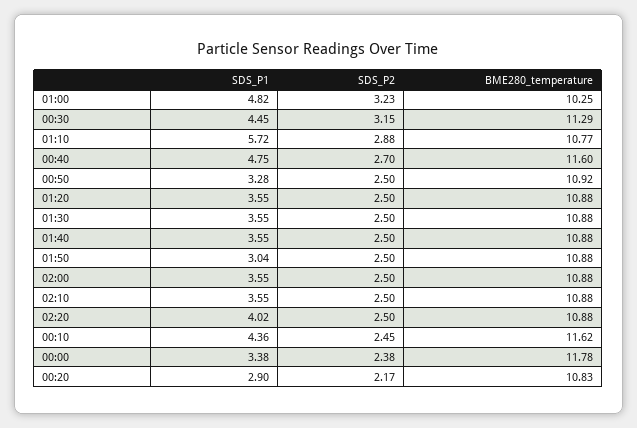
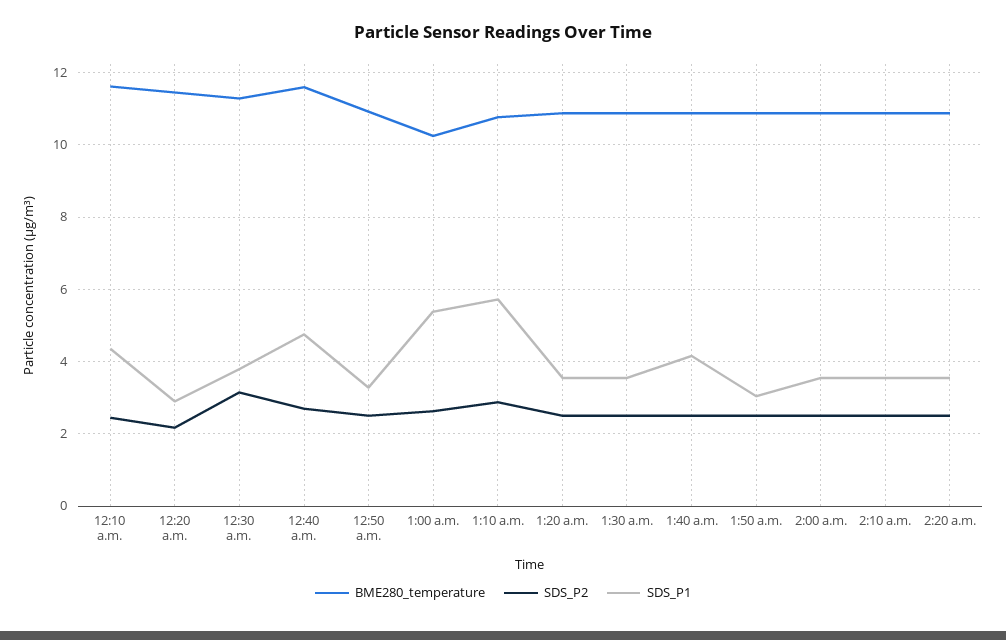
  {
    "SDS_P1": {
-     "01:00": 4.82,
+     "01:00": 5.4,
-     "00:30": 4.45,
+     "00:30": 3.8,
      "01:10": 5.72,
      "00:40": 4.75,
      "00:50": 3.28,
      "01:20": 3.55,
      "01:30": 3.55,
-     "01:40": 3.55,
+     "01:40": 4.2,
      "01:50": 3.04,
      "02:00": 3.55,
      "02:10": 3.55,
-     "02:20": 4.02,
+     "02:20": 3.6,
      "00:10": 4.36,
-     "00:00": 3.38,
      "00:20": 2.9
    },
    "SDS_P2": {
-     "01:00": 3.23,
+     "01:00": 2.6,
      "00:30": 3.15,
      "01:10": 2.88,
      "00:40": 2.7,
      "00:50": 2.5,
      "01:20": 2.5,
      "01:30": 2.5,
      "01:40": 2.5,
      "01:50": 2.5,
      "02:00": 2.5,
      "02:10": 2.5,
      "02:20": 2.5,
      "00:10": 2.45,
-     "00:00": 2.38,
      "00:20": 2.17
    },
    "BME280_temperature": {
      "01:00": 10.25,
      "00:30": 11.29,
      "01:10": 10.77,
      "00:40": 11.6,
      "00:50": 10.92,
      "01:20": 10.88,
      "01:30": 10.88,
      "01:40": 10.88,
      "01:50": 10.88,
      "02:00": 10.88,
      "02:10": 10.88,
      "02:20": 10.88,
      "00:10": 11.62,
-     "00:00": 11.78,
-     "00:20": 10.83
+     "00:20": 11.4
    }
  }

